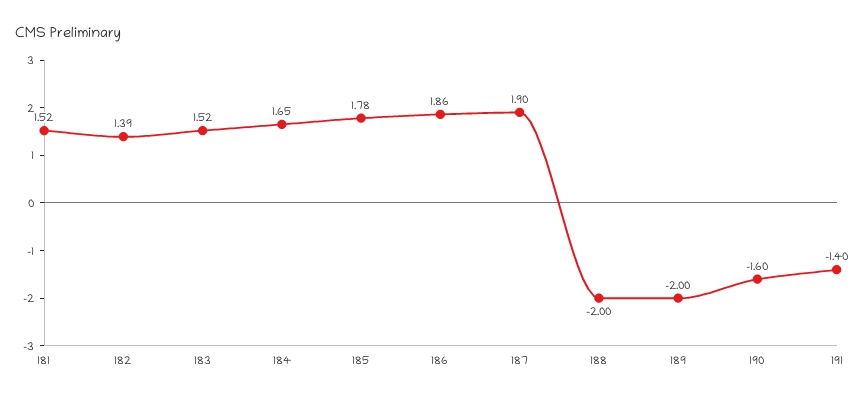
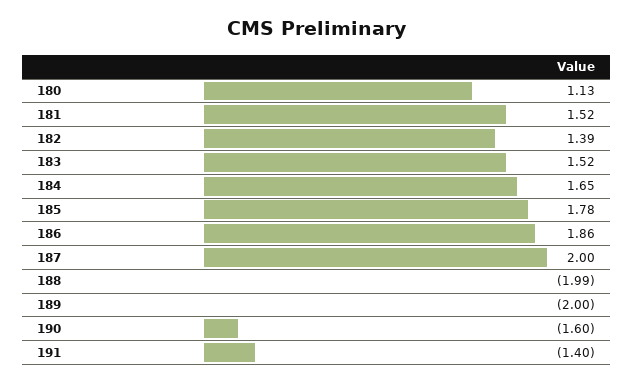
  {
    "181": 1.52,
    "182": 1.39,
    "183": 1.52,
    "184": 1.65,
    "185": 1.78,
    "186": 1.86,
-   "187": 1.9,
+   "187": 2,
-   "188": -2,
+   "188": -1.99,
    "189": -2,
    "190": -1.6,
-   "191": -1.4
+   "191": -1.4,
+   "180": 1.13
  }

